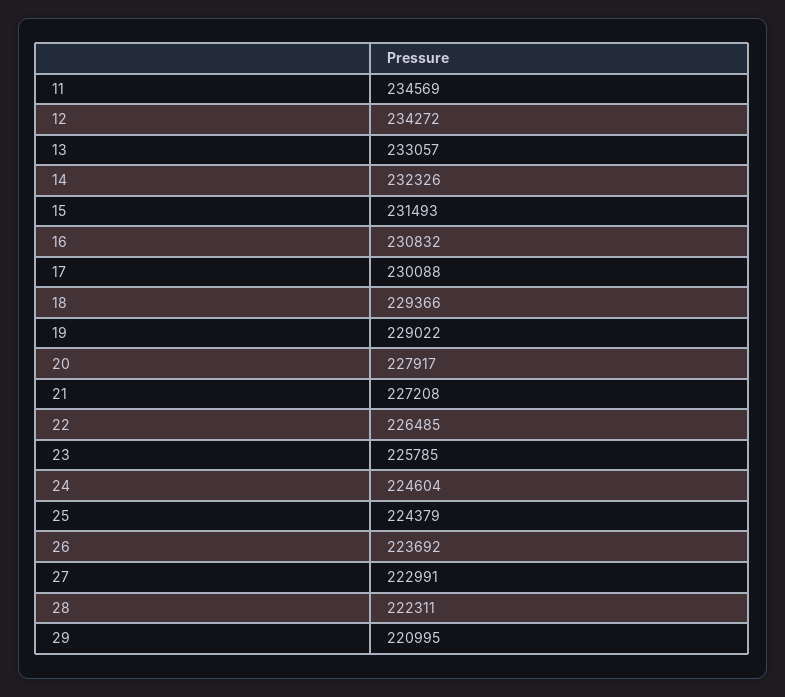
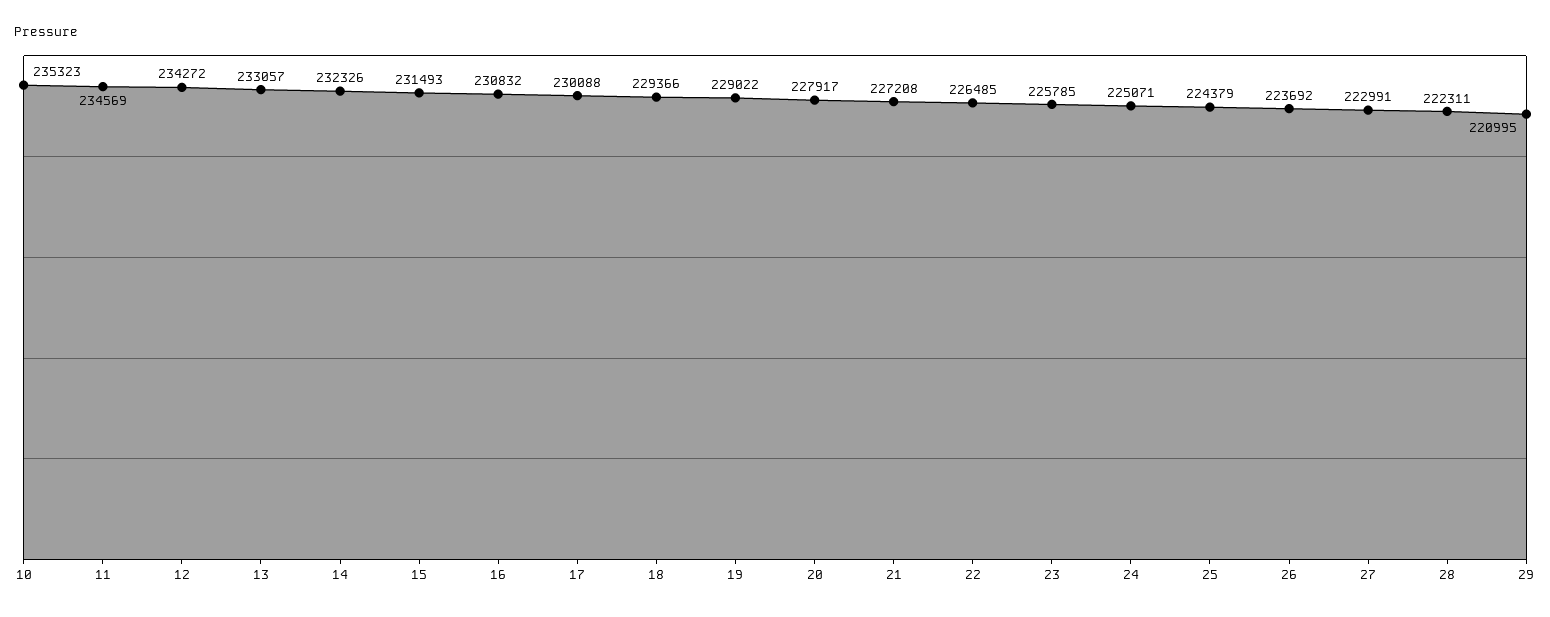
  {
    "11": 234569,
    "12": 234272,
    "13": 233057,
    "14": 232326,
    "15": 231493,
    "16": 230832,
    "17": 230088,
    "18": 229366,
    "19": 229022,
    "20": 227917,
    "21": 227208,
    "22": 226485,
    "23": 225785,
-   "24": 224604,
+   "24": 225071,
    "25": 224379,
    "26": 223692,
    "27": 222991,
    "28": 222311,
-   "29": 220995
+   "29": 220995,
+   "10": 235323
  }

